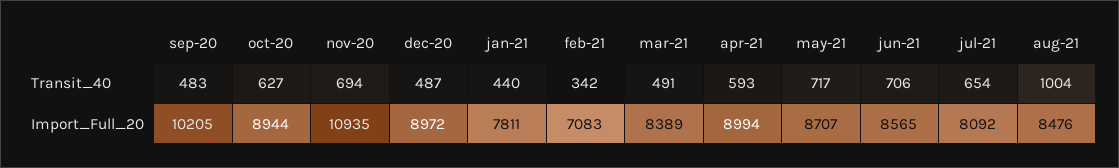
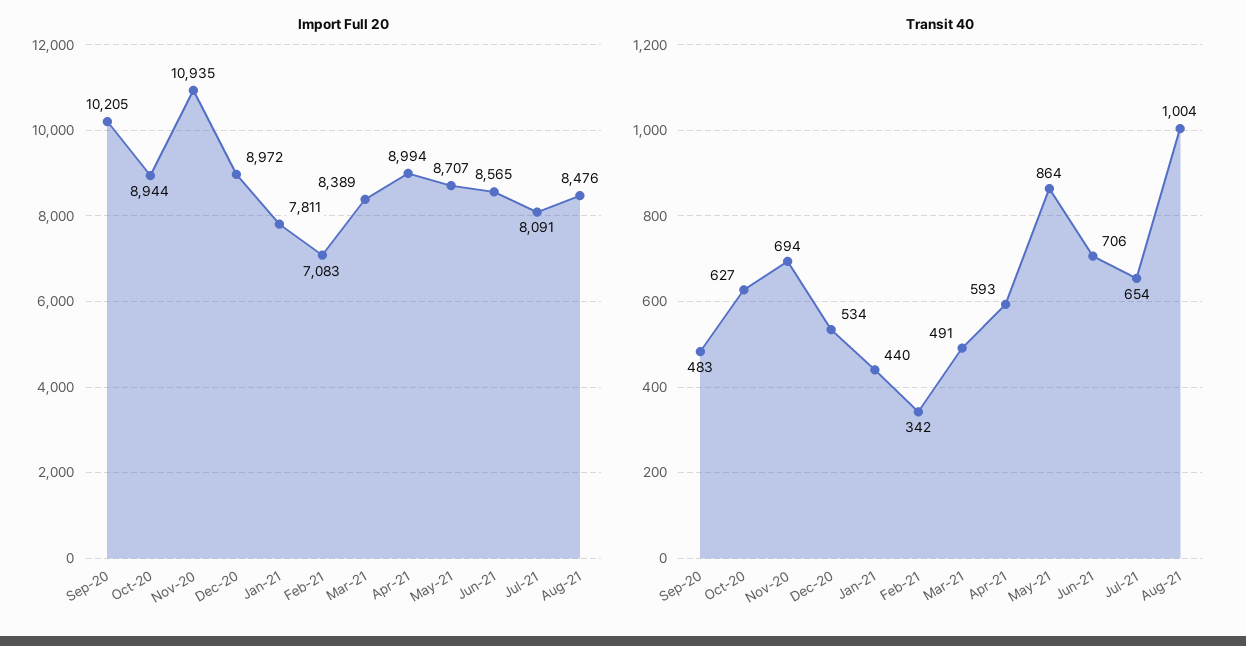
  {
    "Transit_40": {
      "sep-20": 483,
      "oct-20": 627,
      "nov-20": 694,
-     "dec-20": 487,
+     "dec-20": 534,
      "jan-21": 440,
      "feb-21": 342,
      "mar-21": 491,
      "apr-21": 593,
-     "may-21": 717,
+     "may-21": 864,
      "jun-21": 706,
      "jul-21": 654,
      "aug-21": 1004
    },
    "Import_Full_20": {
      "sep-20": 10205,
      "oct-20": 8944,
      "nov-20": 10935,
      "dec-20": 8972,
      "jan-21": 7811,
      "feb-21": 7083,
      "mar-21": 8389,
      "apr-21": 8994,
      "may-21": 8707,
      "jun-21": 8565,
-     "jul-21": 8092,
+     "jul-21": 8091,
      "aug-21": 8476
    }
  }

